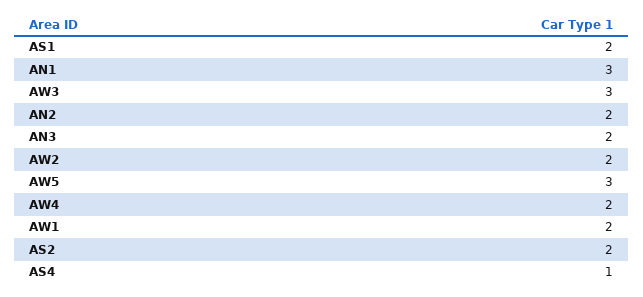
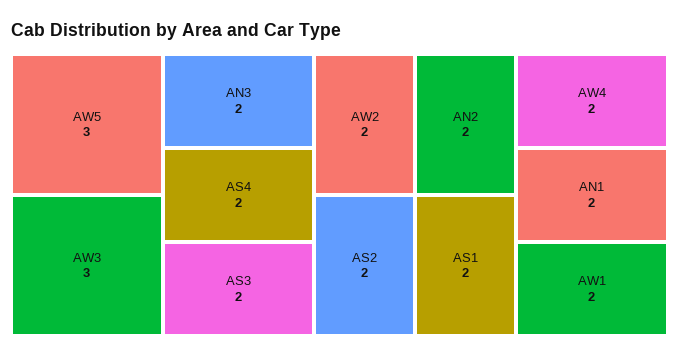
  {
    "AS1": 2,
-   "AN1": 3,
+   "AN1": 2,
    "AW3": 3,
    "AN2": 2,
    "AN3": 2,
    "AW2": 2,
    "AW5": 3,
    "AW4": 2,
    "AW1": 2,
    "AS2": 2,
-   "AS4": 1
+   "AS4": 2,
+   "AS3": 2
  }

